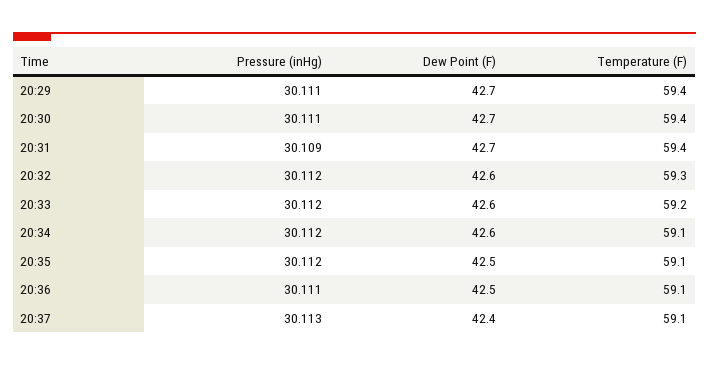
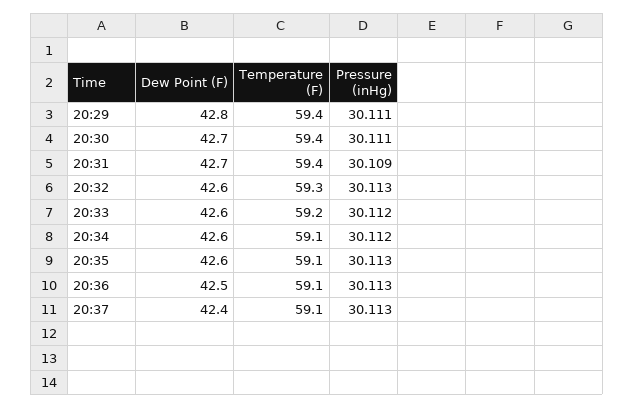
  {
    "Pressure (inHg)": {
      "20:29": 30.111,
      "20:30": 30.111,
      "20:31": 30.109,
-     "20:32": 30.112,
+     "20:32": 30.113,
      "20:33": 30.112,
      "20:34": 30.112,
-     "20:35": 30.112,
+     "20:35": 30.113,
-     "20:36": 30.111,
+     "20:36": 30.113,
      "20:37": 30.113
    },
    "Dew Point (F)": {
-     "20:29": 42.7,
+     "20:29": 42.8,
      "20:30": 42.7,
      "20:31": 42.7,
      "20:32": 42.6,
      "20:33": 42.6,
      "20:34": 42.6,
-     "20:35": 42.5,
+     "20:35": 42.6,
      "20:36": 42.5,
      "20:37": 42.4
    },
    "Temperature (F)": {
      "20:29": 59.4,
      "20:30": 59.4,
      "20:31": 59.4,
      "20:32": 59.3,
      "20:33": 59.2,
      "20:34": 59.1,
      "20:35": 59.1,
      "20:36": 59.1,
      "20:37": 59.1
    }
  }

